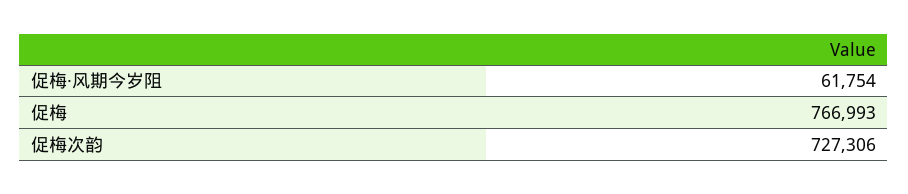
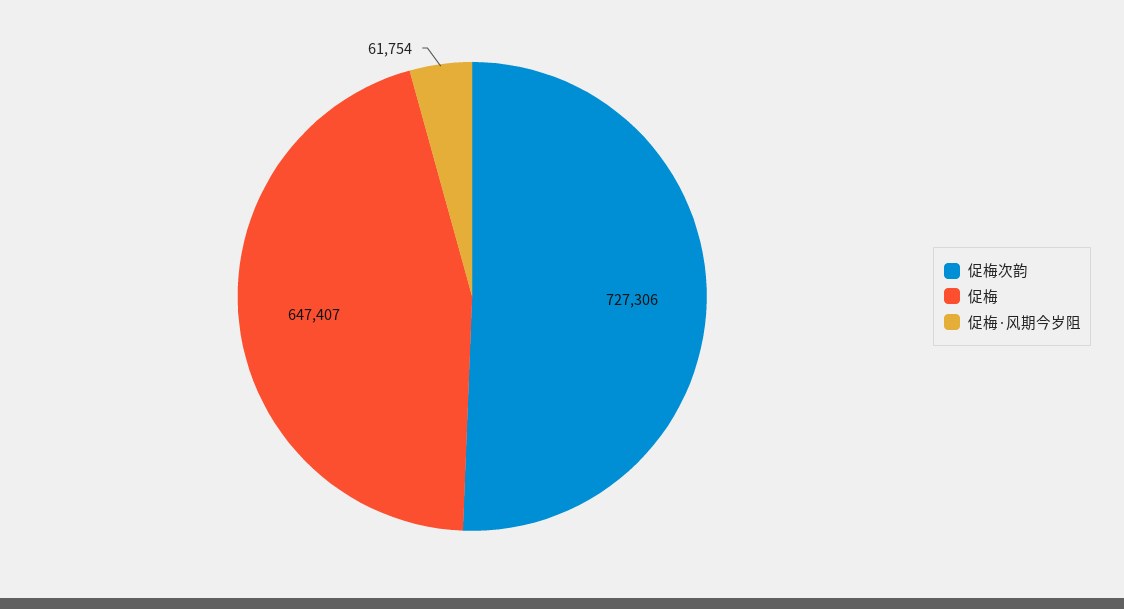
  {
    "促梅·风期今岁阻": 61754,
-   "促梅": 766993,
+   "促梅": 647407,
    "促梅次韵": 727306
  }

